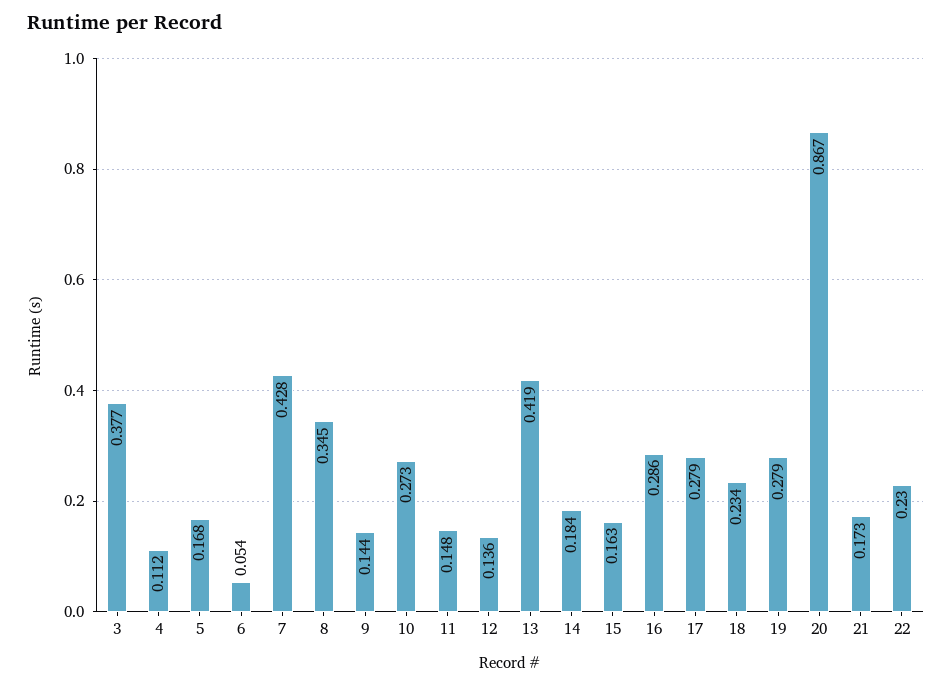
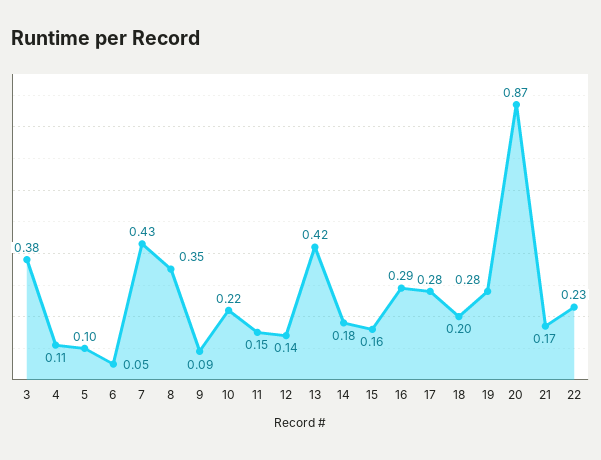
  {
    "3": 0.377,
    "4": 0.112,
-   "5": 0.168,
+   "5": 0.1,
    "6": 0.054,
    "7": 0.428,
    "8": 0.345,
-   "9": 0.144,
+   "9": 0.09,
-   "10": 0.273,
+   "10": 0.22,
    "11": 0.148,
    "12": 0.136,
    "13": 0.419,
    "14": 0.184,
    "15": 0.163,
    "16": 0.286,
    "17": 0.279,
-   "18": 0.234,
+   "18": 0.2,
    "19": 0.279,
    "20": 0.867,
    "21": 0.173,
    "22": 0.23
  }

